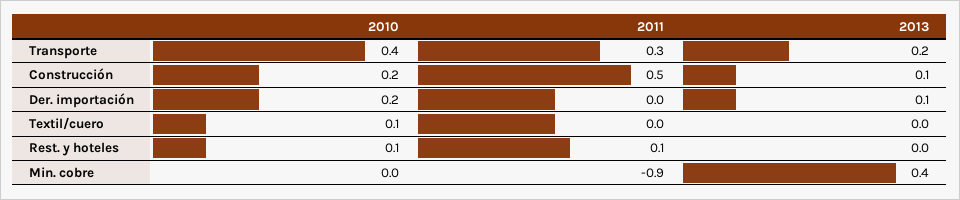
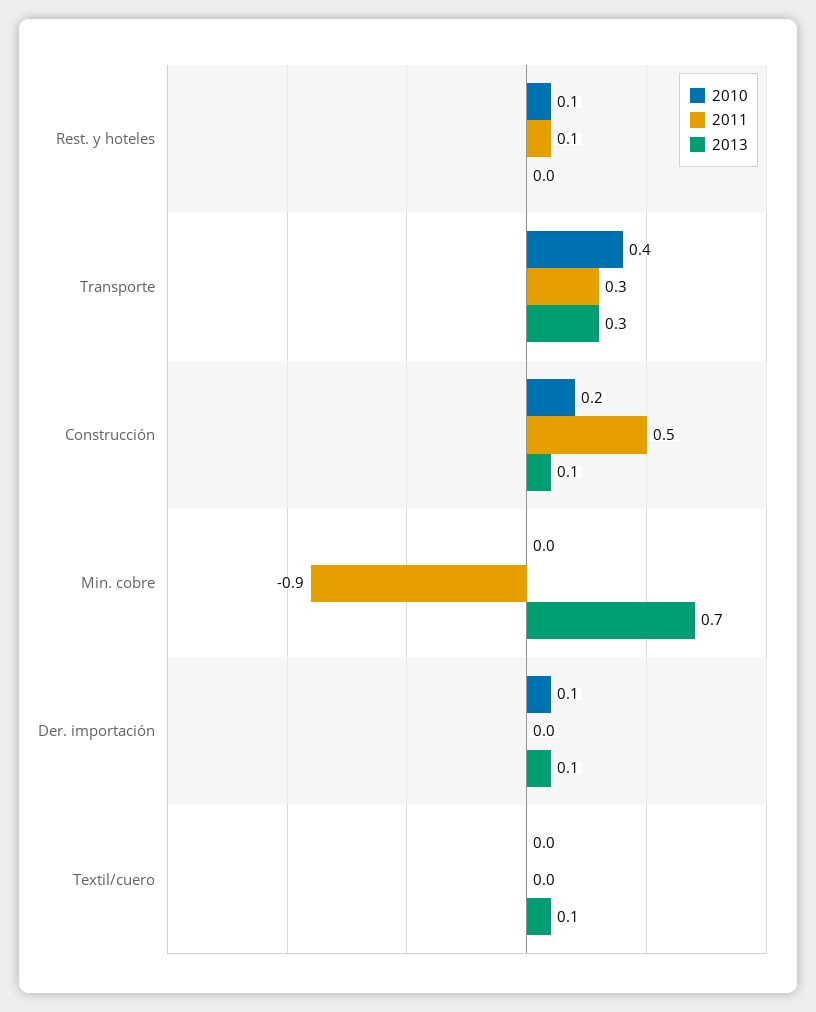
  {
    "2010": {
      "Transporte": 0.4,
      "Construcción": 0.2,
-     "Der. importación": 0.2,
+     "Der. importación": 0.1,
-     "Textil/cuero": 0.1,
+     "Textil/cuero": 0,
      "Rest. y hoteles": 0.1,
      "Min. cobre": 0
    },
    "2011": {
      "Transporte": 0.3,
      "Construcción": 0.5,
      "Der. importación": 0,
      "Textil/cuero": 0,
      "Rest. y hoteles": 0.1,
      "Min. cobre": -0.9
    },
    "2013": {
-     "Transporte": 0.2,
+     "Transporte": 0.3,
      "Construcción": 0.1,
      "Der. importación": 0.1,
-     "Textil/cuero": 0,
+     "Textil/cuero": 0.1,
      "Rest. y hoteles": 0,
-     "Min. cobre": 0.4
+     "Min. cobre": 0.7
    }
  }

